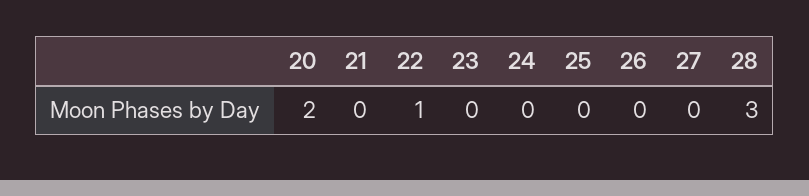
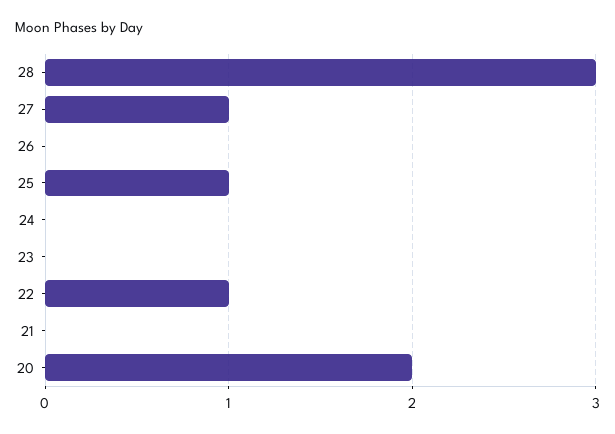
  {
    "20": 2,
    "21": 0,
    "22": 1,
    "23": 0,
    "24": 0,
-   "25": 0,
+   "25": 1,
    "26": 0,
-   "27": 0,
+   "27": 1,
    "28": 3
  }

